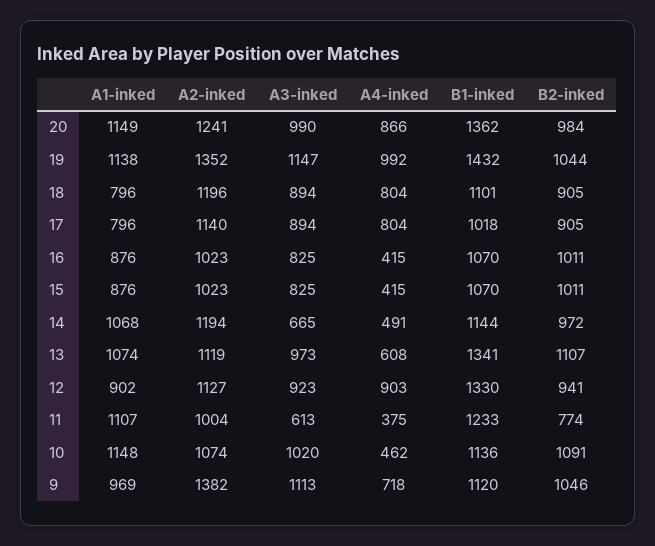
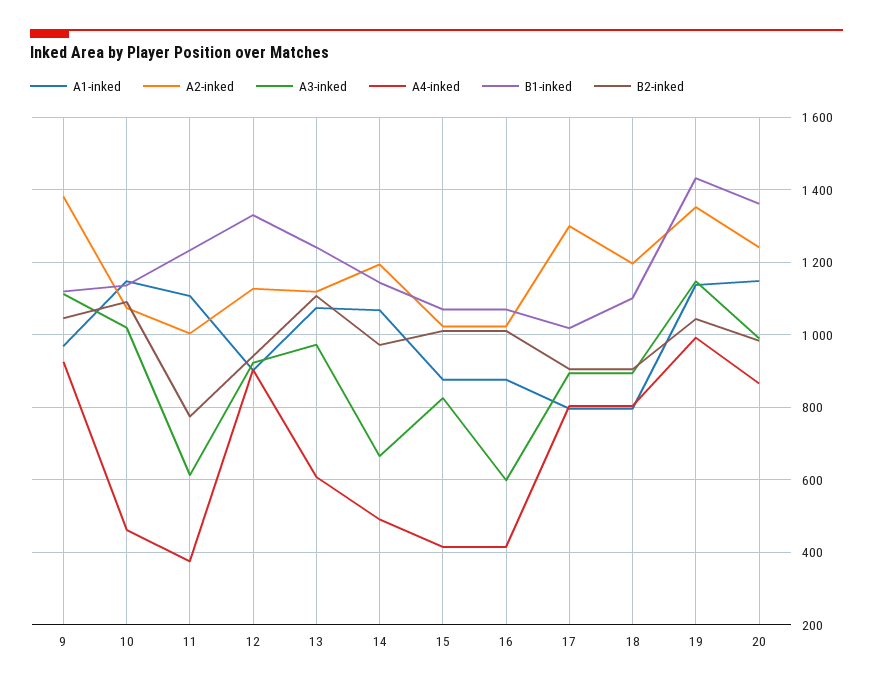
  {
    "A1-inked": {
      "20": 1149,
      "19": 1138,
      "18": 796,
      "17": 796,
      "16": 876,
      "15": 876,
      "14": 1068,
      "13": 1074,
      "12": 902,
      "11": 1107,
      "10": 1148,
      "9": 969
    },
    "A2-inked": {
      "20": 1241,
      "19": 1352,
      "18": 1196,
-     "17": 1140,
+     "17": 1300,
      "16": 1023,
      "15": 1023,
      "14": 1194,
      "13": 1119,
      "12": 1127,
      "11": 1004,
      "10": 1074,
      "9": 1382
    },
    "A3-inked": {
      "20": 990,
      "19": 1147,
      "18": 894,
      "17": 894,
-     "16": 825,
+     "16": 600,
      "15": 825,
      "14": 665,
      "13": 973,
      "12": 923,
      "11": 613,
      "10": 1020,
      "9": 1113
    },
    "A4-inked": {
      "20": 866,
      "19": 992,
      "18": 804,
      "17": 804,
      "16": 415,
      "15": 415,
      "14": 491,
      "13": 608,
      "12": 903,
      "11": 375,
      "10": 462,
-     "9": 718
+     "9": 920
    },
    "B1-inked": {
      "20": 1362,
      "19": 1432,
      "18": 1101,
      "17": 1018,
      "16": 1070,
      "15": 1070,
      "14": 1144,
-     "13": 1341,
+     "13": 1240,
      "12": 1330,
      "11": 1233,
      "10": 1136,
      "9": 1120
    },
    "B2-inked": {
      "20": 984,
      "19": 1044,
      "18": 905,
      "17": 905,
      "16": 1011,
      "15": 1011,
      "14": 972,
      "13": 1107,
      "12": 941,
      "11": 774,
      "10": 1091,
      "9": 1046
    }
  }

